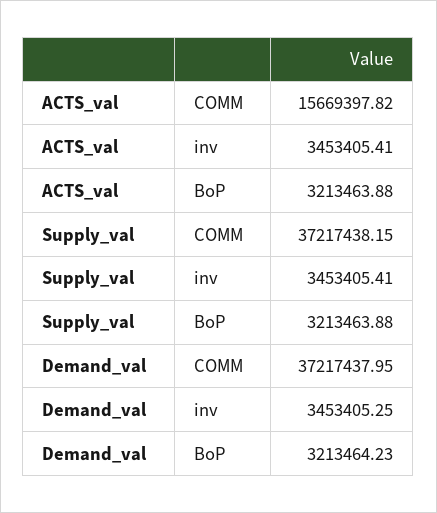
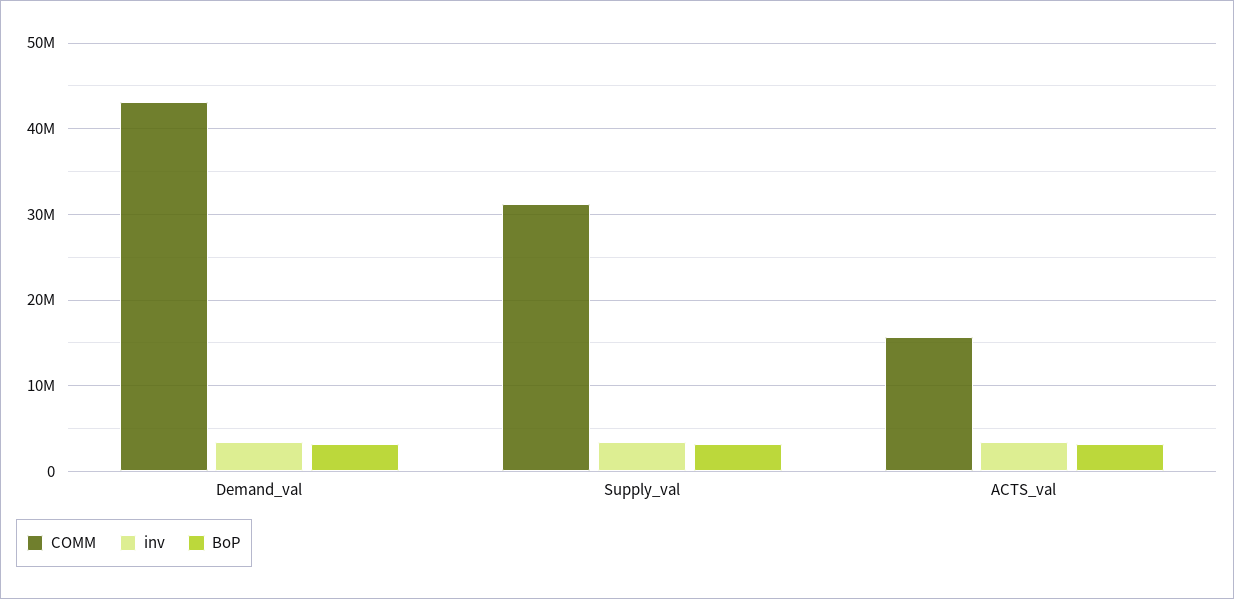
  {
    "COMM": {
      "ACTS_val": 15669397.82,
-     "Supply_val": 37217438.15,
+     "Supply_val": 31000000,
-     "Demand_val": 37217437.95
+     "Demand_val": 43000000
    },
    "inv": {
      "ACTS_val": 3453405.41,
      "Supply_val": 3453405.41,
      "Demand_val": 3453405.25
    },
    "BoP": {
      "ACTS_val": 3213463.88,
      "Supply_val": 3213463.88,
      "Demand_val": 3213464.23
    }
  }

